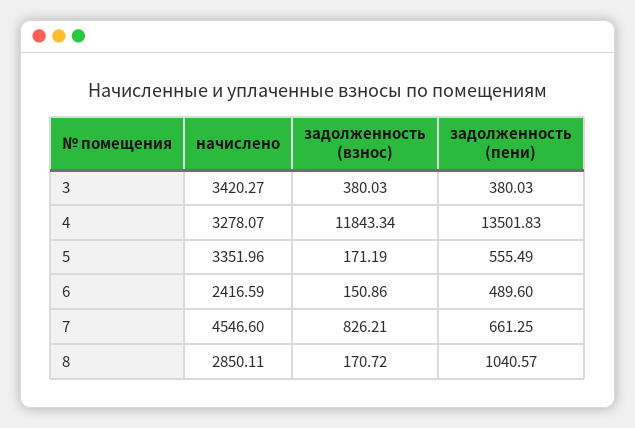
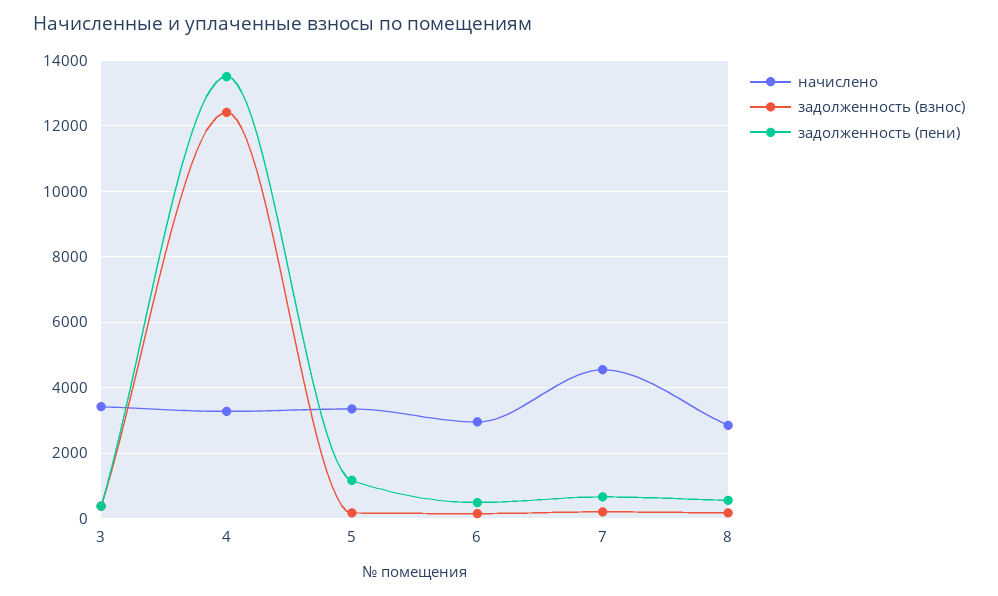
  {
    "начислено": {
      "3": 3420.27,
      "4": 3278.07,
      "5": 3351.96,
-     "6": 2416.59,
+     "6": 3000,
      "7": 4546.6,
      "8": 2850.11
    },
    "задолженность (взнос)": {
      "3": 380.03,
-     "4": 11843.34,
+     "4": 12400,
      "5": 171.19,
      "6": 150.86,
-     "7": 826.21,
+     "7": 200,
      "8": 170.72
    },
    "задолженность (пени)": {
      "3": 380.03,
      "4": 13501.83,
-     "5": 555.49,
+     "5": 1200,
      "6": 489.6,
      "7": 661.25,
-     "8": 1040.57
+     "8": 600
    }
  }

